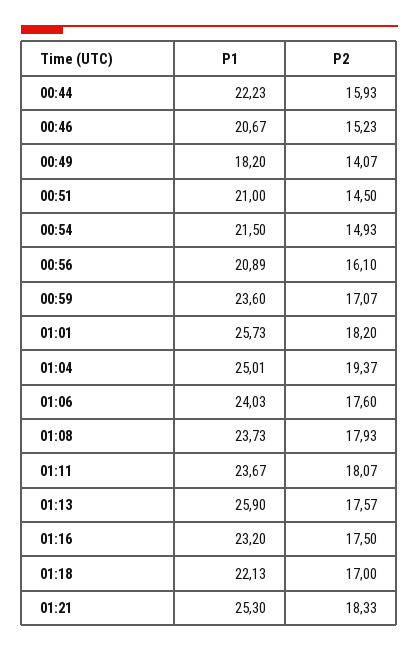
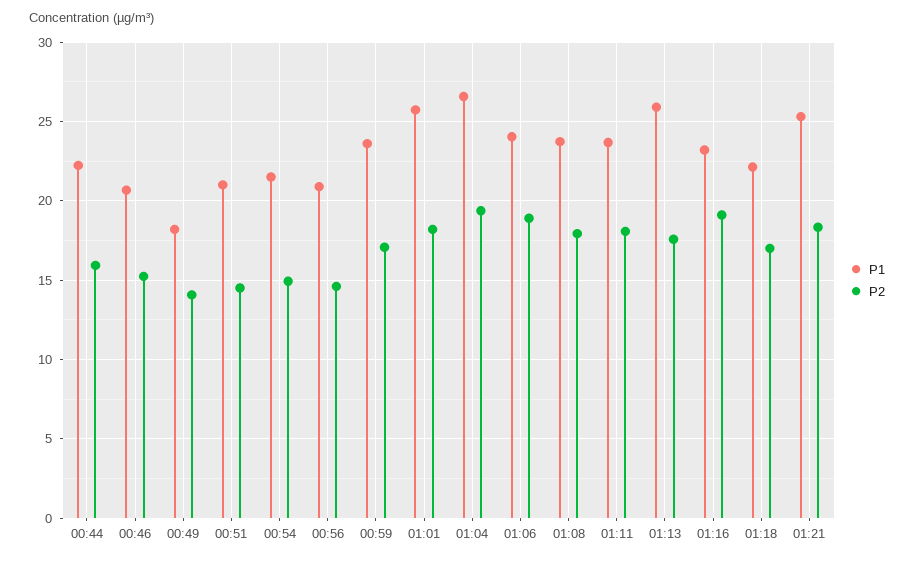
  {
    "P1": {
      "00:44": 22.23,
      "00:46": 20.67,
      "00:49": 18.2,
      "00:51": 21,
      "00:54": 21.5,
      "00:56": 20.89,
      "00:59": 23.6,
      "01:01": 25.73,
-     "01:04": 25.01,
+     "01:04": 26.5,
      "01:06": 24.03,
      "01:08": 23.73,
      "01:11": 23.67,
      "01:13": 25.9,
      "01:16": 23.2,
      "01:18": 22.13,
      "01:21": 25.3
    },
    "P2": {
      "00:44": 15.93,
      "00:46": 15.23,
      "00:49": 14.07,
      "00:51": 14.5,
      "00:54": 14.93,
-     "00:56": 16.1,
+     "00:56": 14.5,
      "00:59": 17.07,
      "01:01": 18.2,
      "01:04": 19.37,
-     "01:06": 17.6,
+     "01:06": 19,
      "01:08": 17.93,
      "01:11": 18.07,
      "01:13": 17.57,
-     "01:16": 17.5,
+     "01:16": 19,
      "01:18": 17,
      "01:21": 18.33
    }
  }

